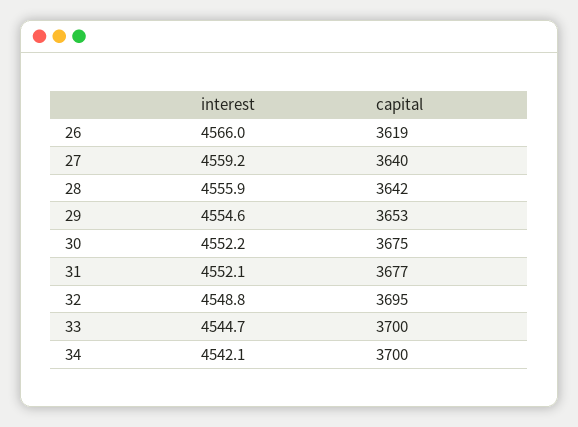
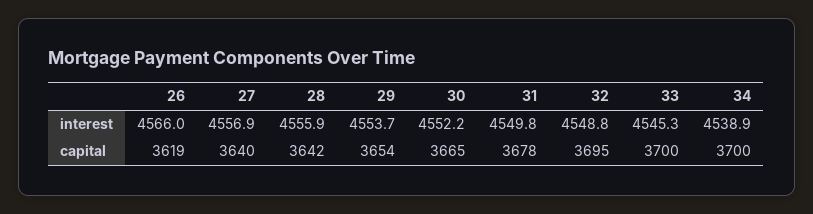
  {
    "interest": {
      "26": 4566,
-     "27": 4559.2,
+     "27": 4556.9,
      "28": 4555.9,
-     "29": 4554.6,
+     "29": 4553.7,
      "30": 4552.2,
-     "31": 4552.1,
+     "31": 4549.8,
      "32": 4548.8,
-     "33": 4544.7,
+     "33": 4545.3,
-     "34": 4542.1
+     "34": 4538.9
    },
    "capital": {
      "26": 3619,
      "27": 3640,
      "28": 3642,
-     "29": 3653,
+     "29": 3654,
-     "30": 3675,
+     "30": 3665,
-     "31": 3677,
+     "31": 3678,
      "32": 3695,
      "33": 3700,
      "34": 3700
    }
  }

